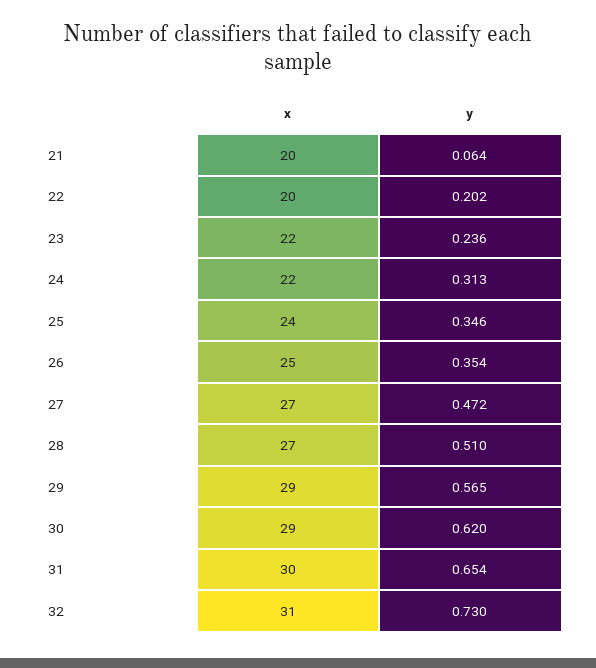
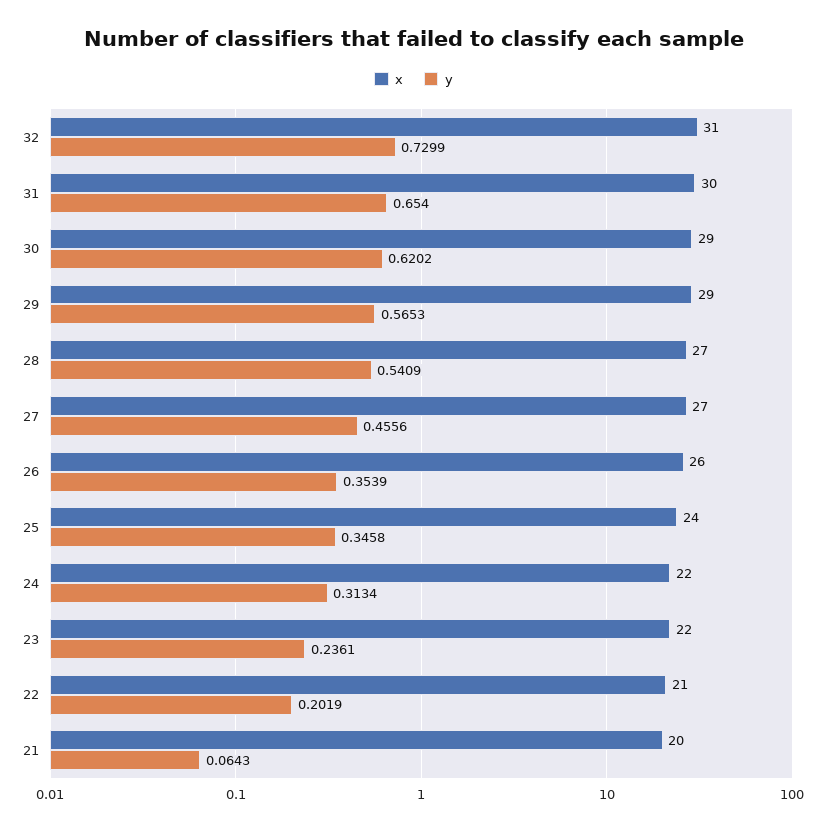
  {
    "x": {
      "21": 20,
-     "22": 20,
+     "22": 21,
      "23": 22,
      "24": 22,
      "25": 24,
-     "26": 25,
+     "26": 26,
      "27": 27,
      "28": 27,
      "29": 29,
      "30": 29,
      "31": 30,
      "32": 31
    },
    "y": {
      "21": 0.0643,
      "22": 0.2019,
      "23": 0.2361,
      "24": 0.3134,
      "25": 0.3458,
      "26": 0.3539,
-     "27": 0.472,
+     "27": 0.4556,
-     "28": 0.51,
+     "28": 0.5409,
      "29": 0.5653,
      "30": 0.6202,
      "31": 0.654,
      "32": 0.7299
    }
  }

